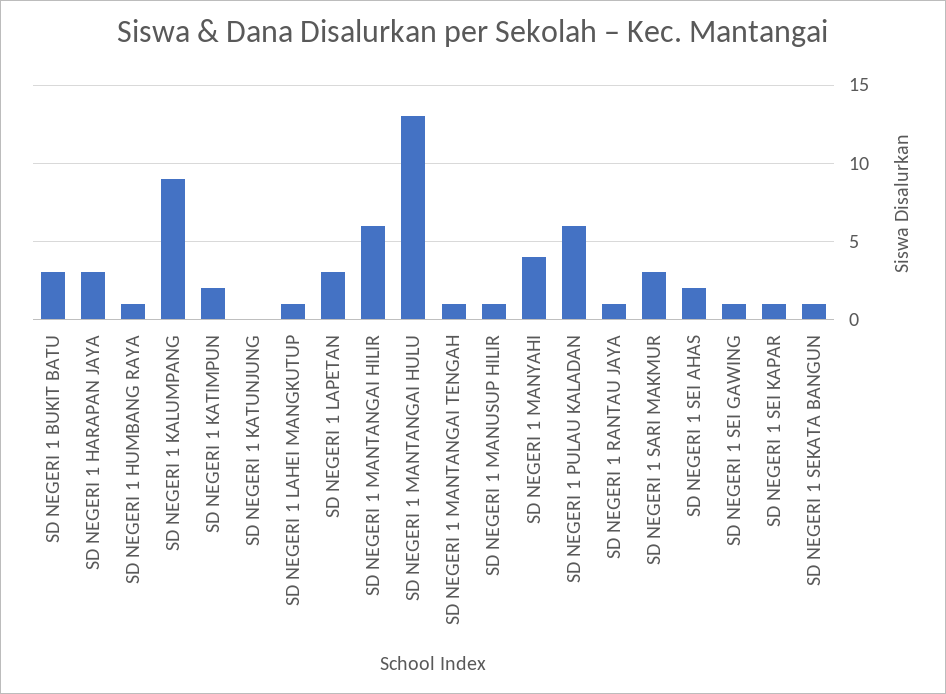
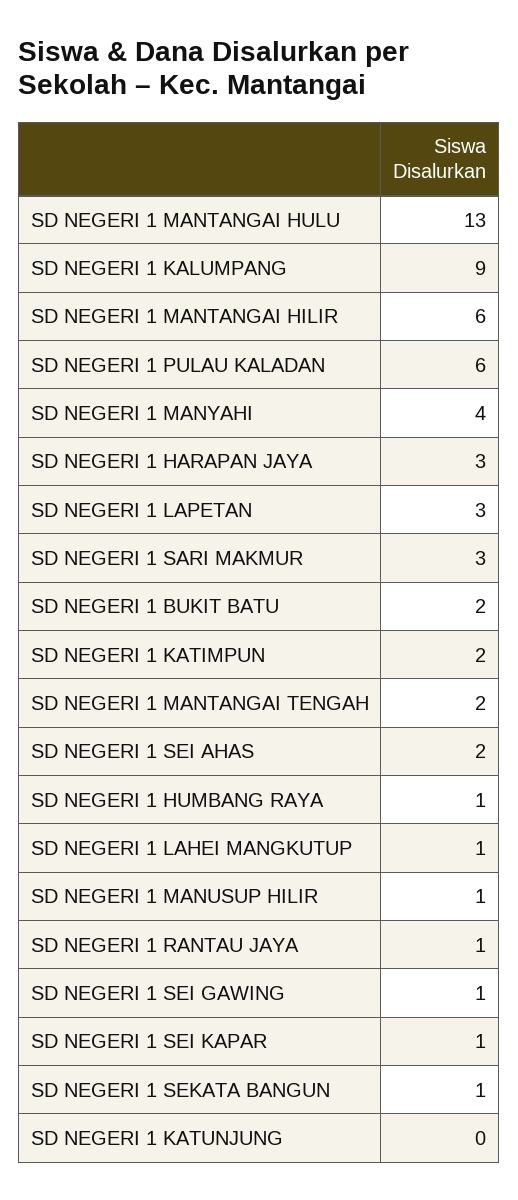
  {
-   "SD NEGERI 1 BUKIT BATU": 3,
+   "SD NEGERI 1 BUKIT BATU": 2,
    "SD NEGERI 1 HARAPAN JAYA": 3,
    "SD NEGERI 1 HUMBANG RAYA": 1,
    "SD NEGERI 1 KALUMPANG": 9,
    "SD NEGERI 1 KATIMPUN": 2,
    "SD NEGERI 1 KATUNJUNG": 0,
    "SD NEGERI 1 LAHEI MANGKUTUP": 1,
    "SD NEGERI 1 LAPETAN": 3,
    "SD NEGERI 1 MANTANGAI HILIR": 6,
    "SD NEGERI 1 MANTANGAI HULU": 13,
-   "SD NEGERI 1 MANTANGAI TENGAH": 1,
+   "SD NEGERI 1 MANTANGAI TENGAH": 2,
    "SD NEGERI 1 MANUSUP HILIR": 1,
    "SD NEGERI 1 MANYAHI": 4,
    "SD NEGERI 1 PULAU KALADAN": 6,
    "SD NEGERI 1 RANTAU JAYA": 1,
    "SD NEGERI 1 SARI MAKMUR": 3,
    "SD NEGERI 1 SEI AHAS": 2,
    "SD NEGERI 1 SEI GAWING": 1,
    "SD NEGERI 1 SEI KAPAR": 1,
    "SD NEGERI 1 SEKATA BANGUN": 1
  }

